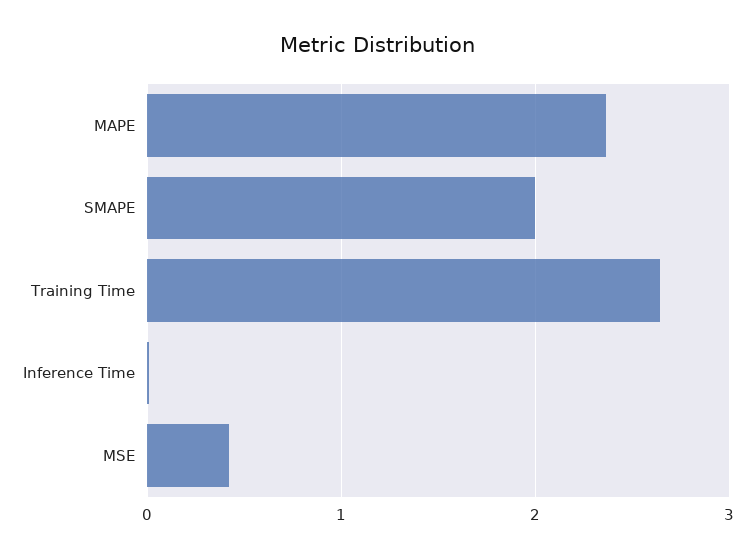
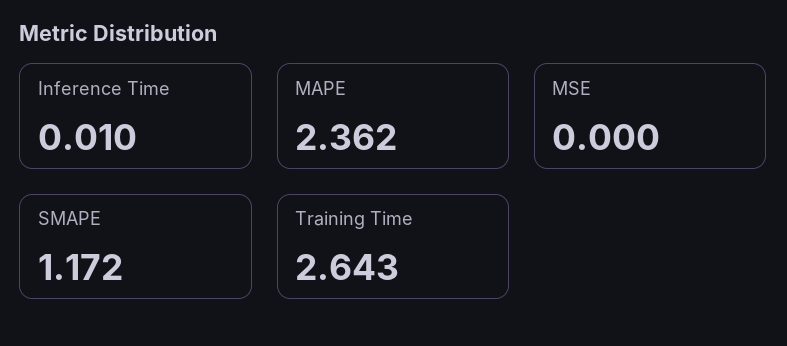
  {
    "MAPE": 2.362,
-   "SMAPE": 2,
+   "SMAPE": 1.172,
    "Training Time": 2.643,
    "Inference Time": 0.01,
-   "MSE": 0.4
+   "MSE": 0
  }

